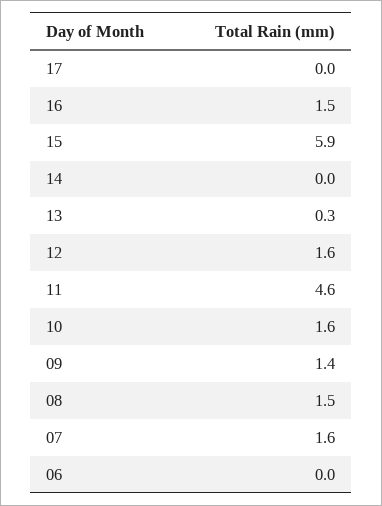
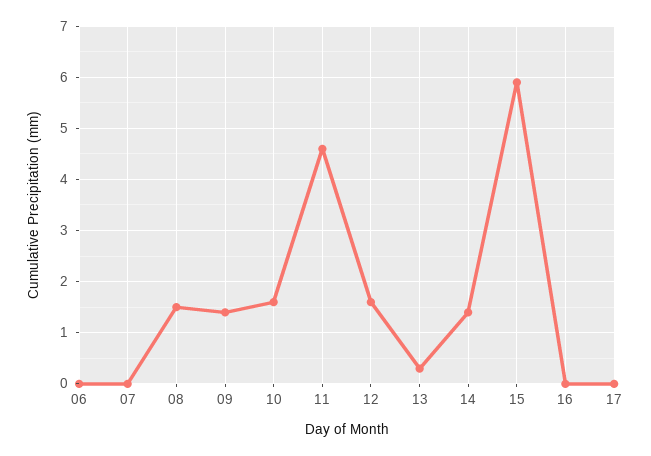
  {
    "17": 0,
-   "16": 1.5,
+   "16": 0,
    "15": 5.9,
-   "14": 0,
+   "14": 1.5,
    "13": 0.3,
    "12": 1.6,
    "11": 4.6,
    "10": 1.6,
    "09": 1.4,
    "08": 1.5,
-   "07": 1.6,
+   "07": 0,
    "06": 0
  }

